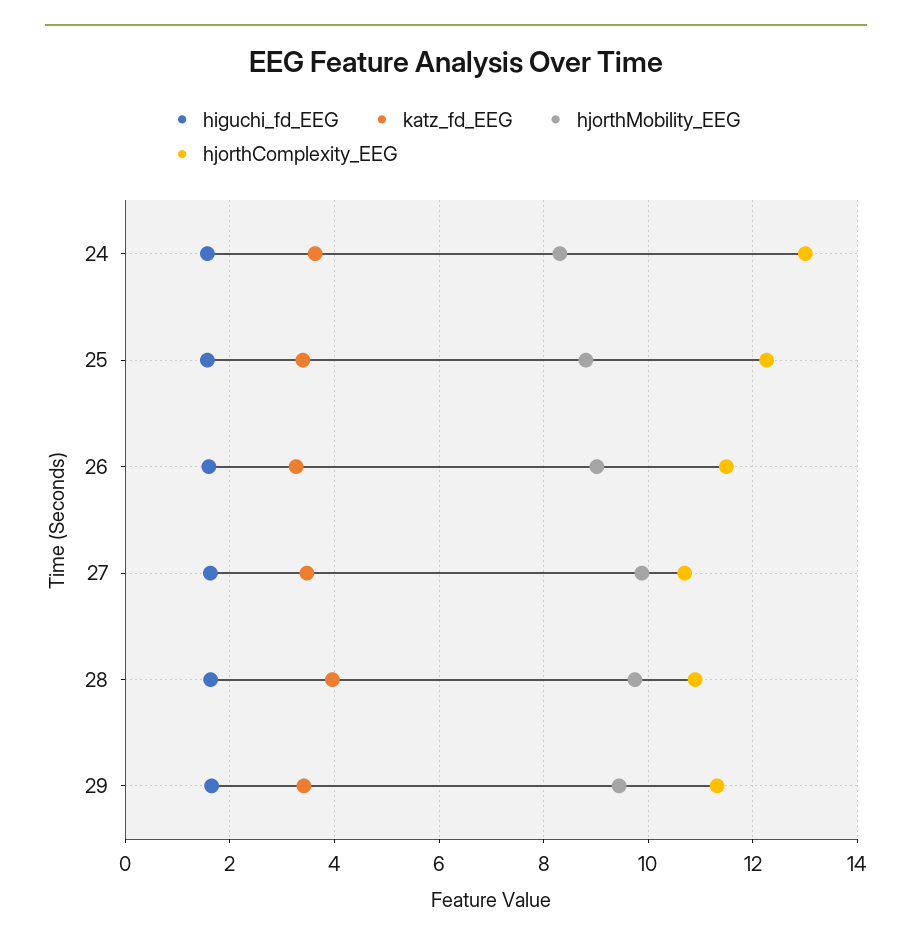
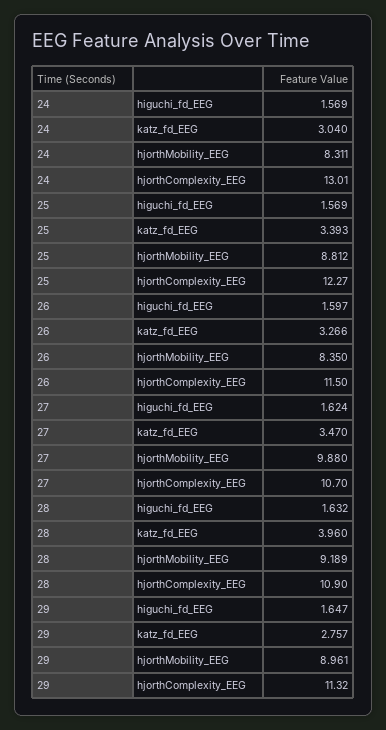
  {
    "higuchi_fd_EEG": {
      "24": 1.569,
      "25": 1.569,
      "26": 1.597,
      "27": 1.624,
      "28": 1.632,
      "29": 1.647
    },
    "katz_fd_EEG": {
-     "24": 3.6,
+     "24": 3.04,
      "25": 3.393,
      "26": 3.266,
      "27": 3.47,
      "28": 3.96,
-     "29": 3.4
+     "29": 2.757
    },
    "hjorthMobility_EEG": {
      "24": 8.311,
      "25": 8.812,
-     "26": 9,
+     "26": 8.35,
      "27": 9.88,
-     "28": 9.8,
+     "28": 9.189,
-     "29": 9.4
+     "29": 8.961
    },
    "hjorthComplexity_EEG": {
      "24": 13.01,
      "25": 12.27,
      "26": 11.5,
      "27": 10.7,
      "28": 10.9,
      "29": 11.32
    }
  }

